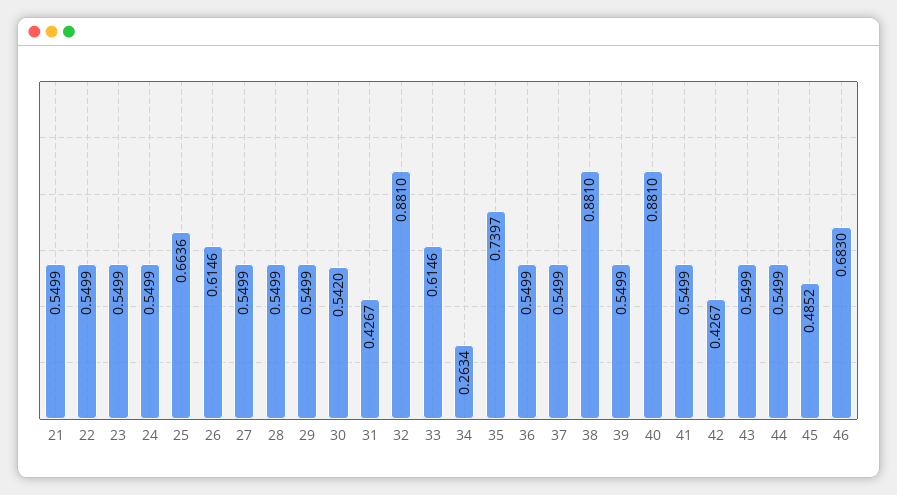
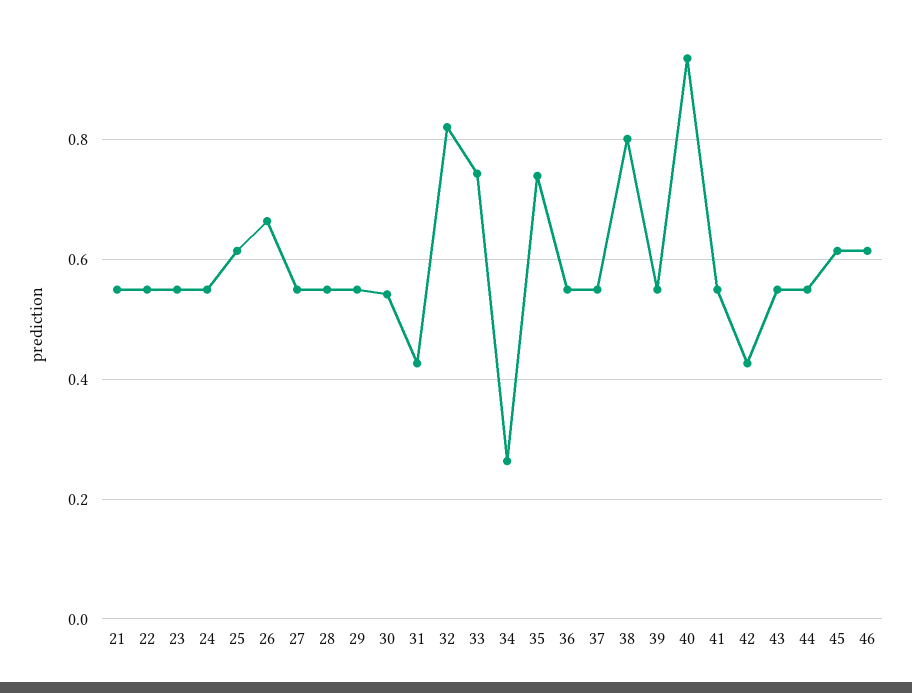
  {
    "21": 0.5499,
    "22": 0.5499,
    "23": 0.5499,
    "24": 0.5499,
-   "25": 0.6636,
+   "25": 0.62,
-   "26": 0.6146,
+   "26": 0.66,
    "27": 0.5499,
    "28": 0.5499,
    "29": 0.5499,
    "30": 0.542,
    "31": 0.4267,
-   "32": 0.881,
+   "32": 0.82,
-   "33": 0.6146,
+   "33": 0.74,
    "34": 0.2634,
    "35": 0.7397,
    "36": 0.5499,
    "37": 0.5499,
-   "38": 0.881,
+   "38": 0.8,
    "39": 0.5499,
-   "40": 0.881,
+   "40": 0.94,
    "41": 0.5499,
    "42": 0.4267,
    "43": 0.5499,
    "44": 0.5499,
-   "45": 0.4852,
+   "45": 0.62,
-   "46": 0.683
+   "46": 0.62
  }

